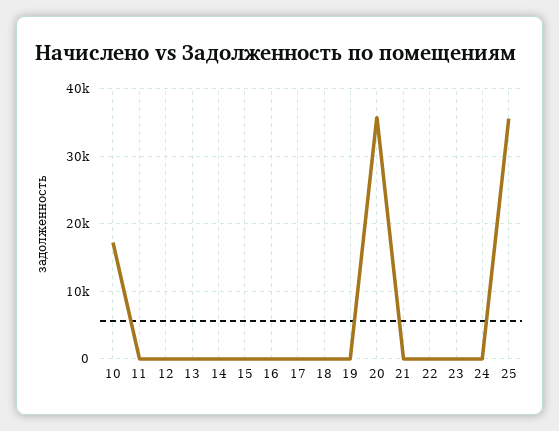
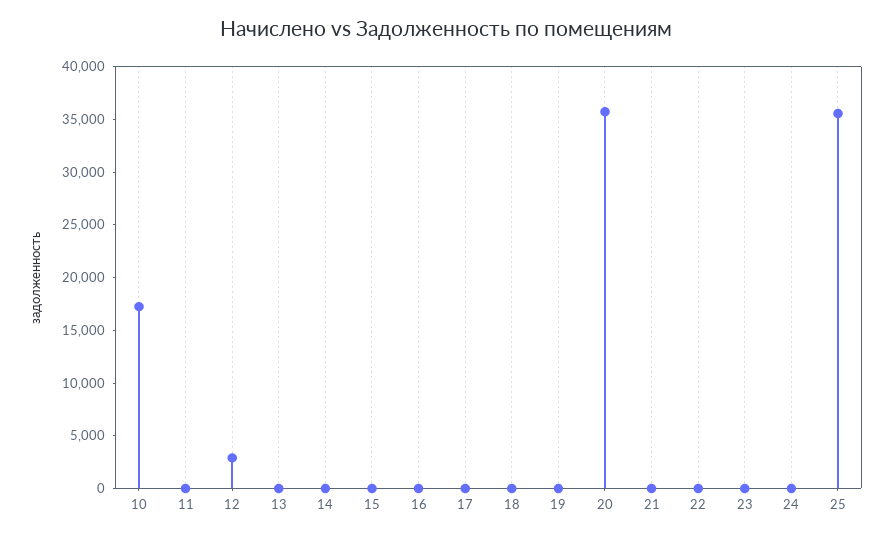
  {
    "10": 17000,
    "11": 0,
-   "12": 0,
+   "12": 3000,
    "13": 0,
    "14": 0,
    "15": 0,
    "16": 0,
    "17": 0,
    "18": 0,
    "19": 0,
    "20": 36000,
    "21": 0,
    "22": 0,
    "23": 0,
    "24": 0,
    "25": 36000
  }

